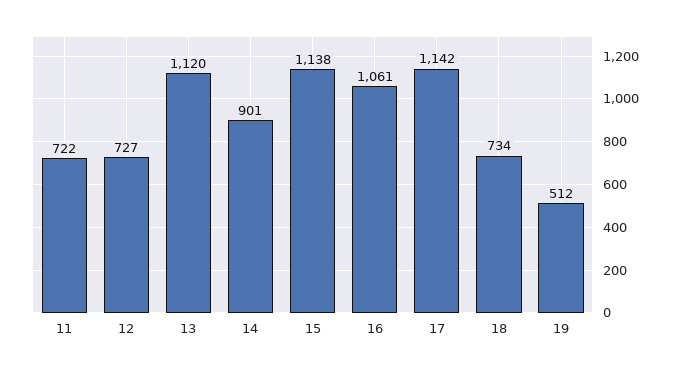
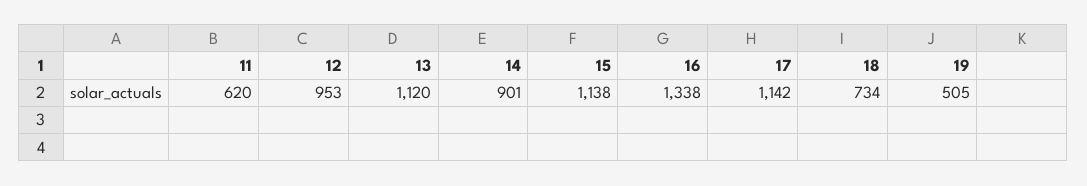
  {
-   "11": 722,
+   "11": 620,
-   "12": 727,
+   "12": 953,
    "13": 1120,
    "14": 901,
    "15": 1138,
-   "16": 1061,
+   "16": 1338,
    "17": 1142,
    "18": 734,
-   "19": 512
+   "19": 505
  }

